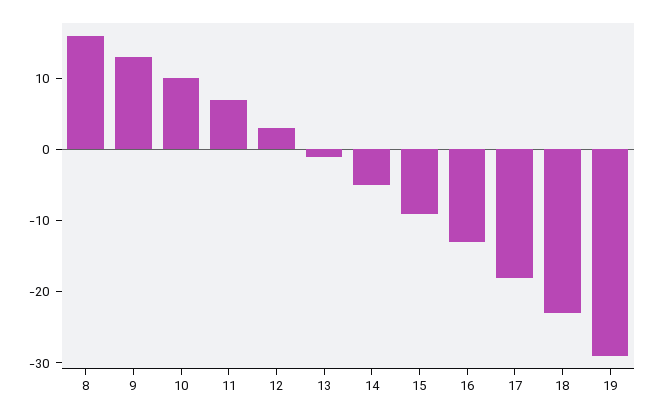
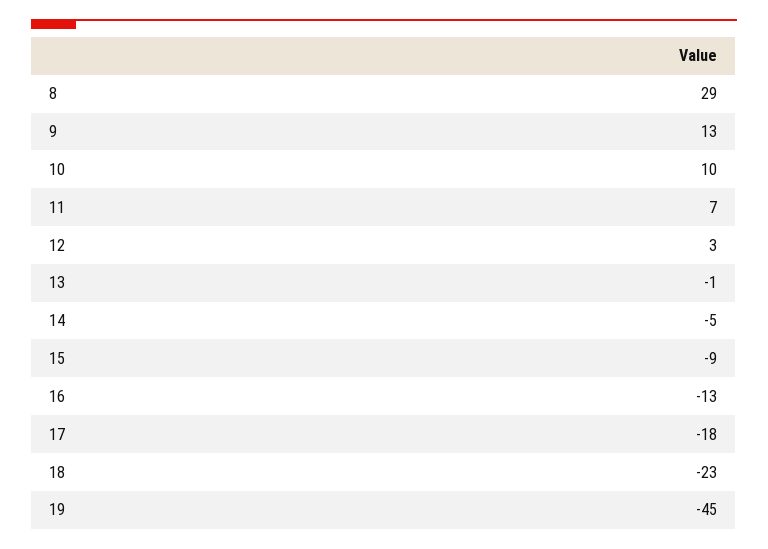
  {
-   "8": 15,
+   "8": 29,
    "9": 13,
    "10": 10,
    "11": 7,
    "12": 3,
    "13": -1,
    "14": -5,
    "15": -9,
    "16": -13,
    "17": -18,
    "18": -23,
-   "19": -30
+   "19": -45
  }

